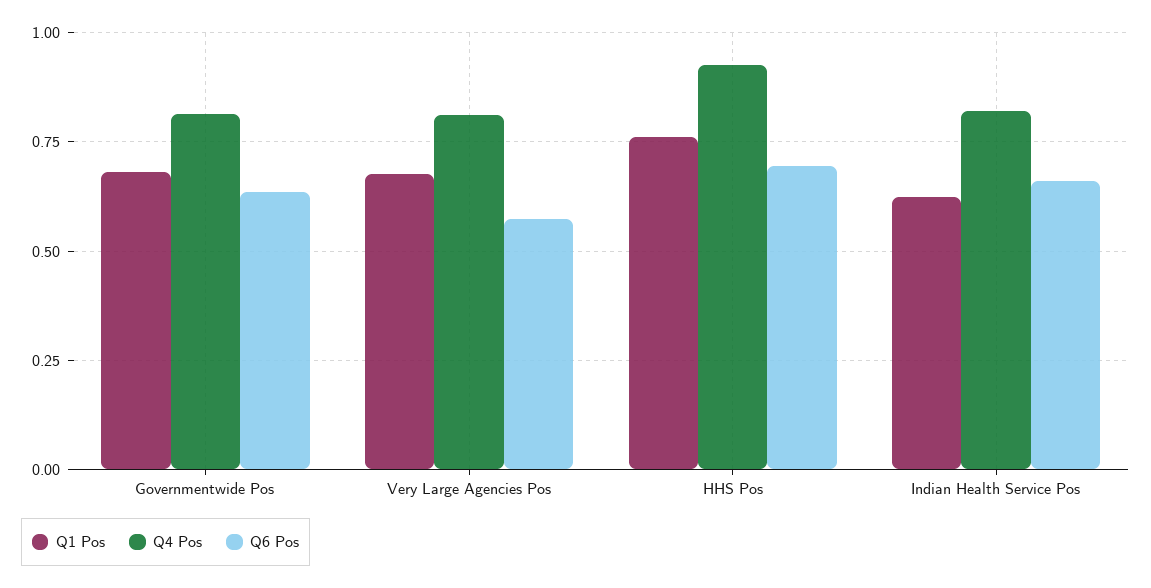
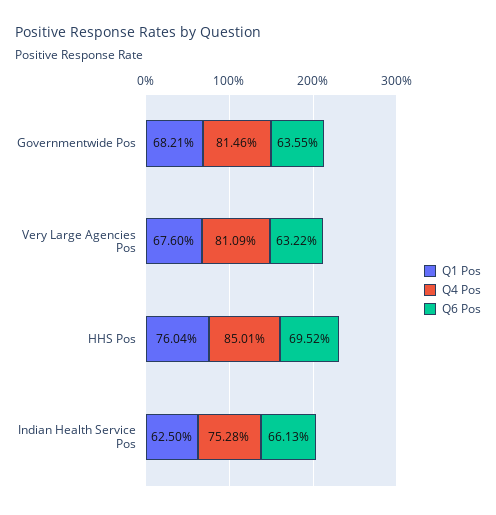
  {
    "Q1 Pos": {
      "Governmentwide Pos": 0.6821,
      "Very Large Agencies Pos": 0.676,
      "HHS Pos": 0.7604,
      "Indian Health Service Pos": 0.625
    },
    "Q4 Pos": {
      "Governmentwide Pos": 0.8146,
      "Very Large Agencies Pos": 0.8109,
-     "HHS Pos": 0.925,
+     "HHS Pos": 0.8501,
-     "Indian Health Service Pos": 0.825
+     "Indian Health Service Pos": 0.7528
    },
    "Q6 Pos": {
      "Governmentwide Pos": 0.6355,
-     "Very Large Agencies Pos": 0.575,
+     "Very Large Agencies Pos": 0.6322,
      "HHS Pos": 0.6952,
      "Indian Health Service Pos": 0.6613
    }
  }

